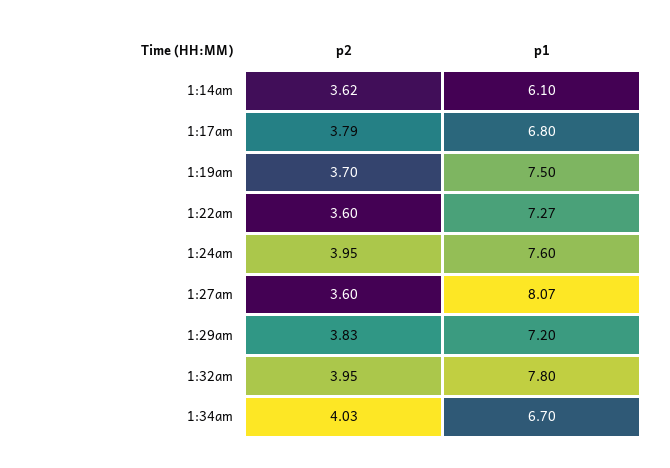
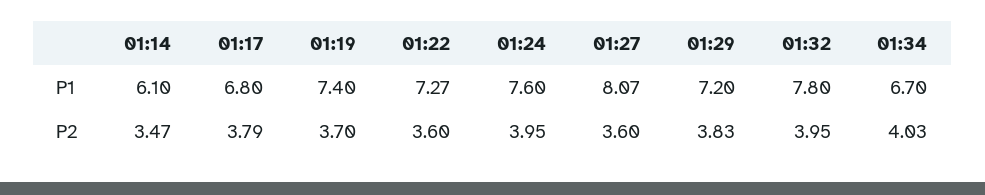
  {
    "p2": {
-     "1:14am": 3.62,
+     "1:14am": 3.47,
      "1:17am": 3.79,
      "1:19am": 3.7,
      "1:22am": 3.6,
      "1:24am": 3.95,
      "1:27am": 3.6,
      "1:29am": 3.83,
      "1:32am": 3.95,
      "1:34am": 4.03
    },
    "p1": {
      "1:14am": 6.1,
      "1:17am": 6.8,
-     "1:19am": 7.5,
+     "1:19am": 7.4,
      "1:22am": 7.27,
      "1:24am": 7.6,
      "1:27am": 8.07,
      "1:29am": 7.2,
      "1:32am": 7.8,
      "1:34am": 6.7
    }
  }

